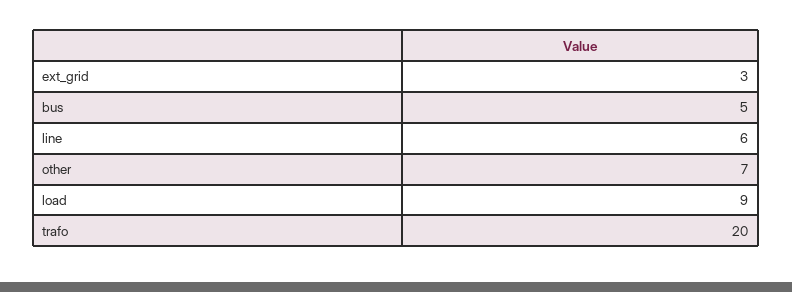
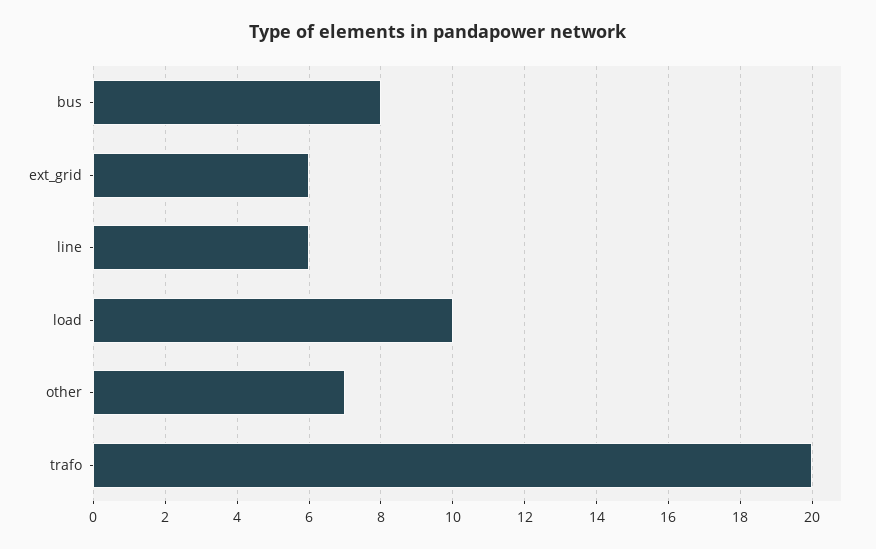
  {
-   "ext_grid": 3,
+   "ext_grid": 6,
-   "bus": 5,
+   "bus": 8,
    "line": 6,
    "other": 7,
-   "load": 9,
+   "load": 10,
    "trafo": 20
  }

